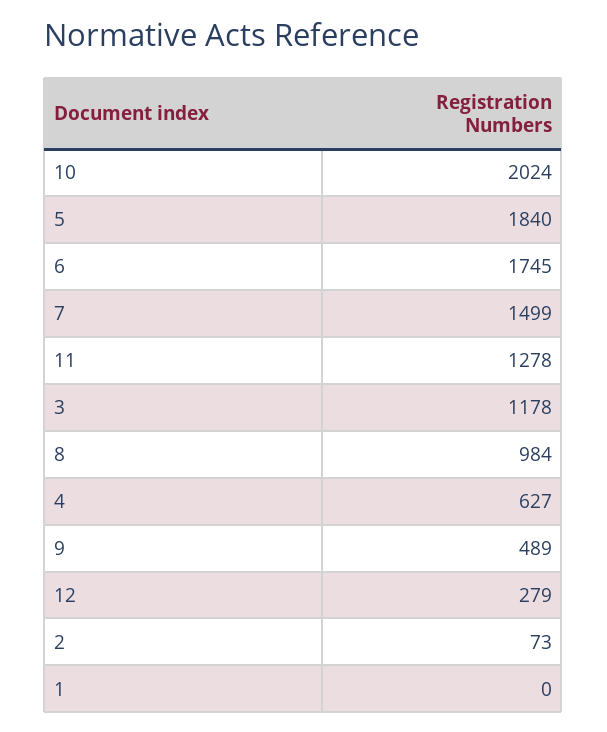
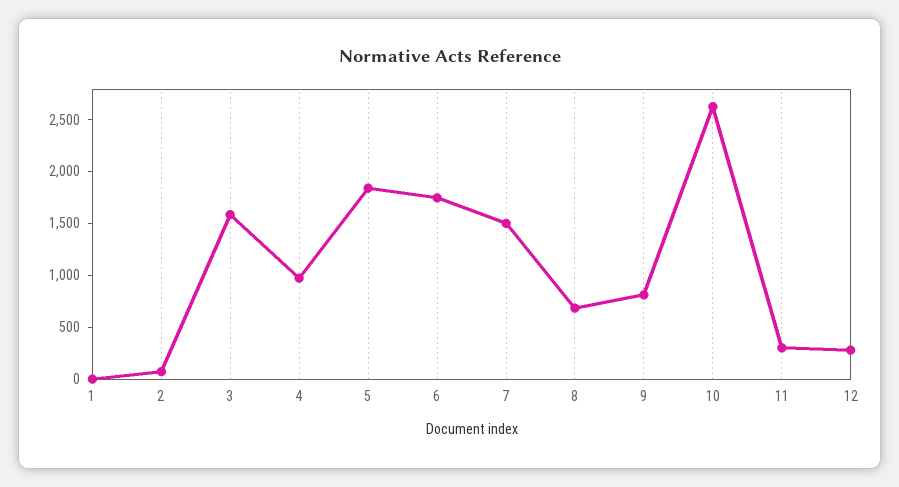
  {
-   "10": 2024,
+   "10": 2600,
    "5": 1840,
    "6": 1745,
    "7": 1499,
-   "11": 1278,
+   "11": 300,
-   "3": 1178,
+   "3": 1600,
-   "8": 984,
+   "8": 700,
-   "4": 627,
+   "4": 1000,
-   "9": 489,
+   "9": 800,
    "12": 279,
    "2": 73,
    "1": 0
  }

